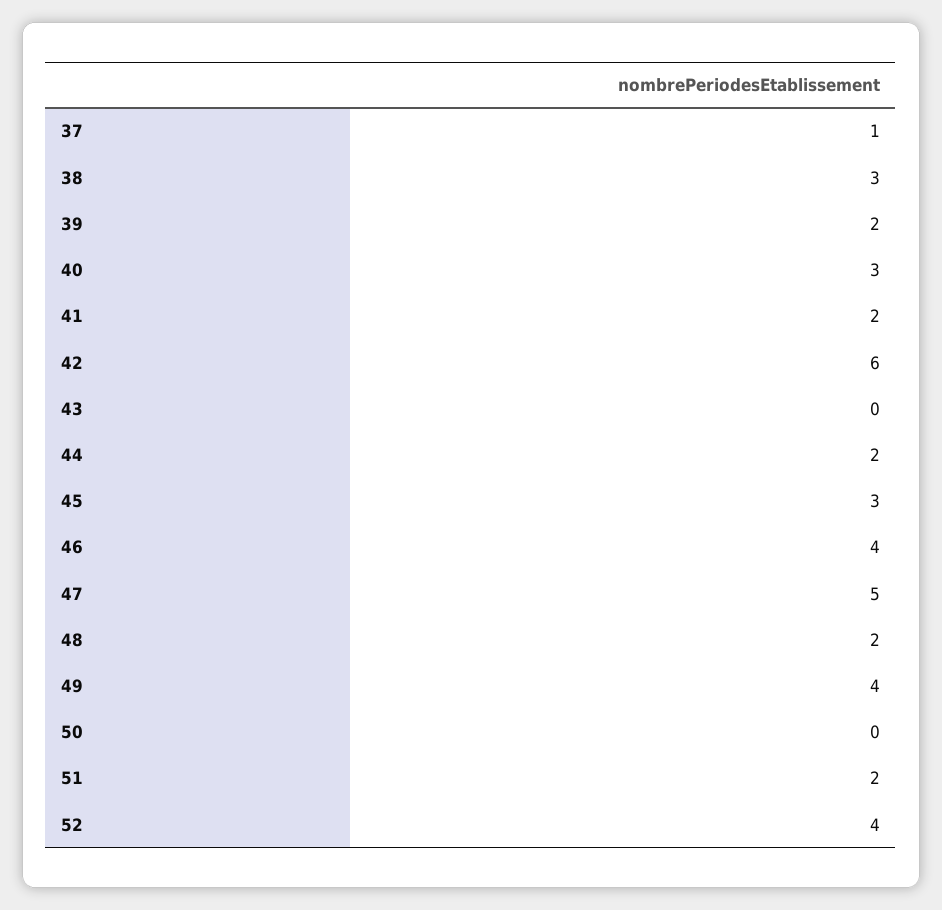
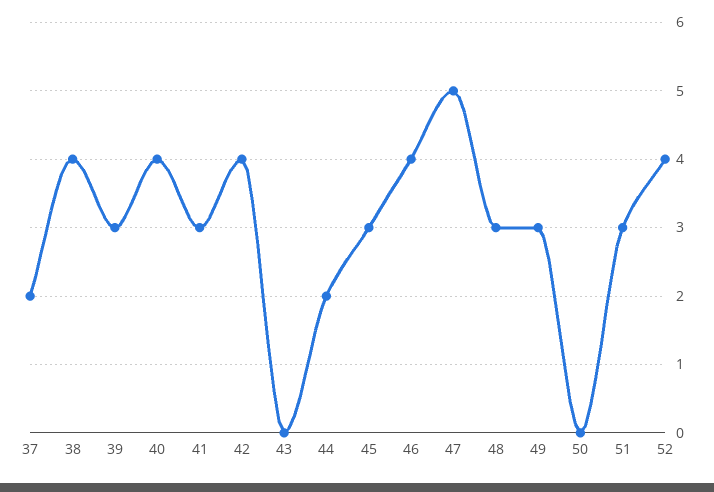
  {
-   "37": 1,
+   "37": 2,
-   "38": 3,
+   "38": 4,
-   "39": 2,
+   "39": 3,
-   "40": 3,
+   "40": 4,
-   "41": 2,
+   "41": 3,
-   "42": 6,
+   "42": 4,
    "43": 0,
    "44": 2,
    "45": 3,
    "46": 4,
    "47": 5,
-   "48": 2,
+   "48": 3,
-   "49": 4,
+   "49": 3,
    "50": 0,
-   "51": 2,
+   "51": 3,
    "52": 4
  }

